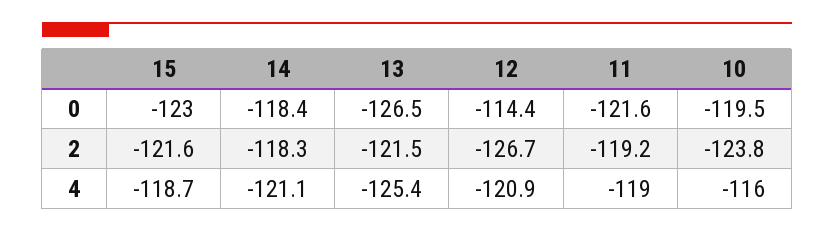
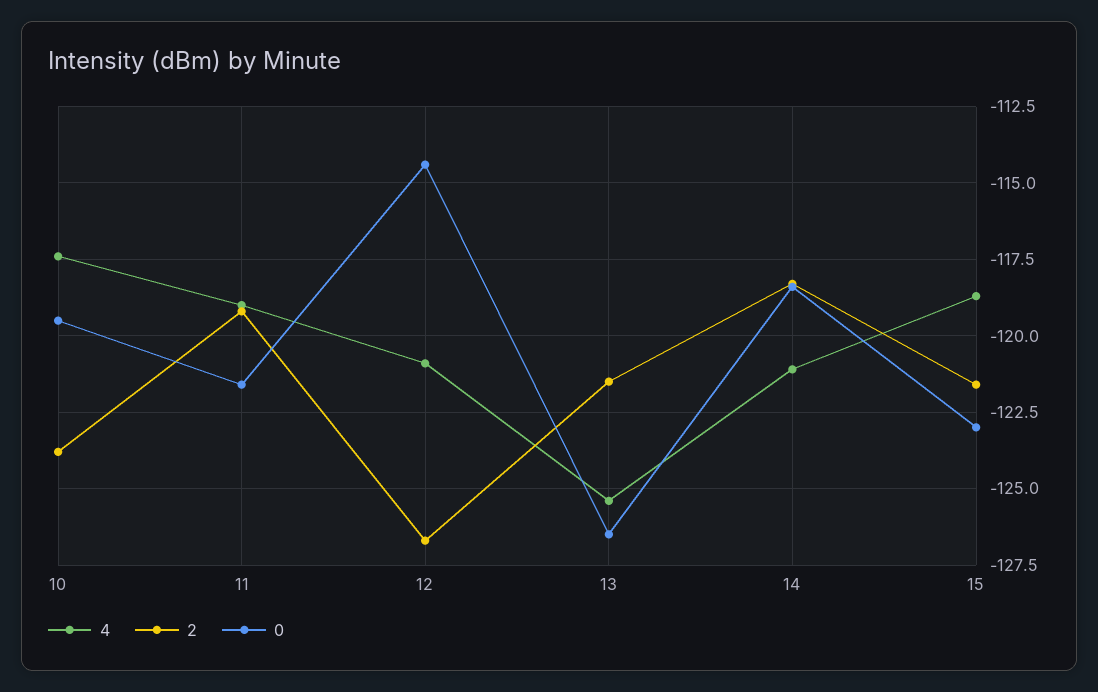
  {
    "0": {
      "15": -123,
      "14": -118.4,
      "13": -126.5,
      "12": -114.4,
      "11": -121.6,
      "10": -119.5
    },
    "2": {
      "15": -121.6,
      "14": -118.3,
      "13": -121.5,
      "12": -126.7,
      "11": -119.2,
      "10": -123.8
    },
    "4": {
      "15": -118.7,
      "14": -121.1,
      "13": -125.4,
      "12": -120.9,
      "11": -119,
-     "10": -116
+     "10": -117.5
    }
  }

